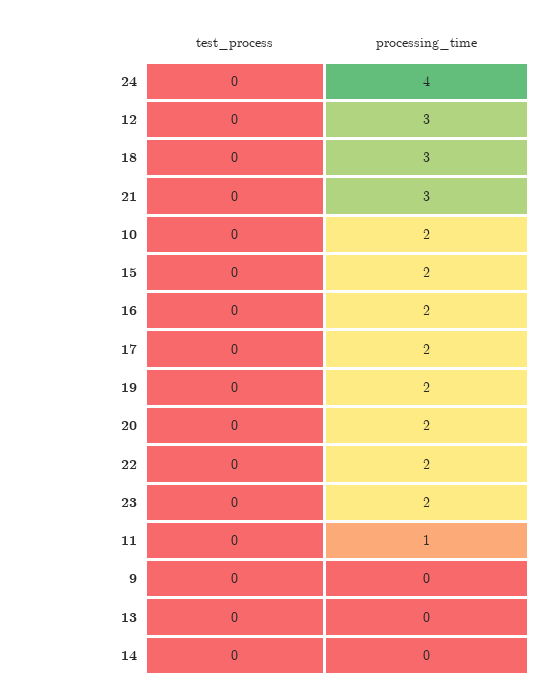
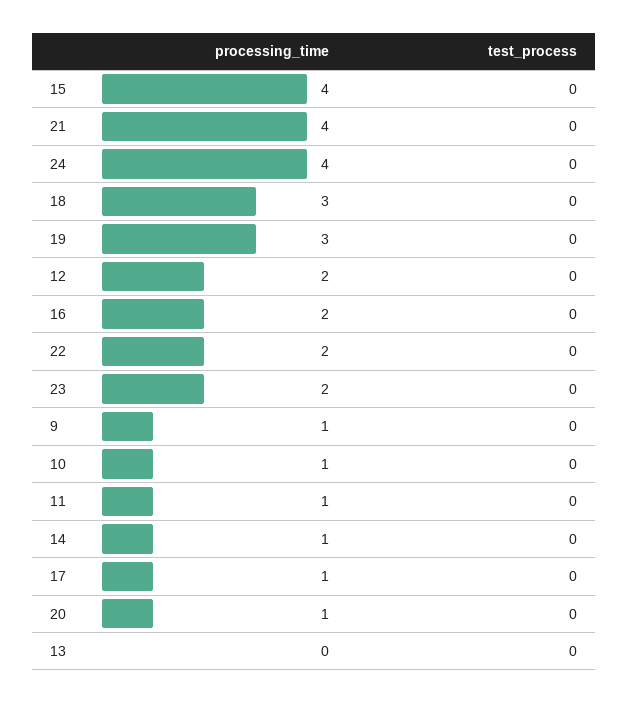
  {
    "test_process": {
      "24": 0,
      "12": 0,
      "18": 0,
      "21": 0,
      "10": 0,
      "15": 0,
      "16": 0,
      "17": 0,
      "19": 0,
      "20": 0,
      "22": 0,
      "23": 0,
      "11": 0,
      "9": 0,
      "13": 0,
      "14": 0
    },
    "processing_time": {
      "24": 4,
-     "12": 3,
+     "12": 2,
      "18": 3,
-     "21": 3,
+     "21": 4,
-     "10": 2,
+     "10": 1,
-     "15": 2,
+     "15": 4,
      "16": 2,
-     "17": 2,
+     "17": 1,
-     "19": 2,
+     "19": 3,
-     "20": 2,
+     "20": 1,
      "22": 2,
      "23": 2,
      "11": 1,
-     "9": 0,
+     "9": 1,
      "13": 0,
-     "14": 0
+     "14": 1
    }
  }

